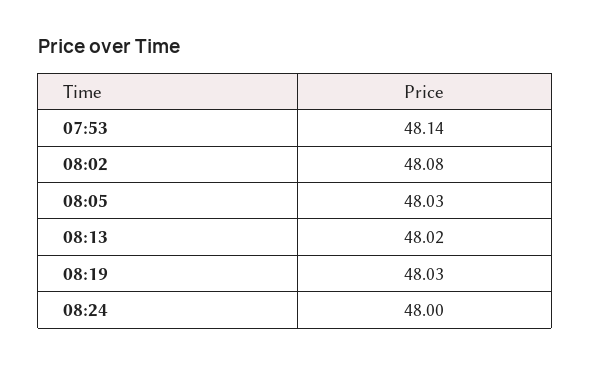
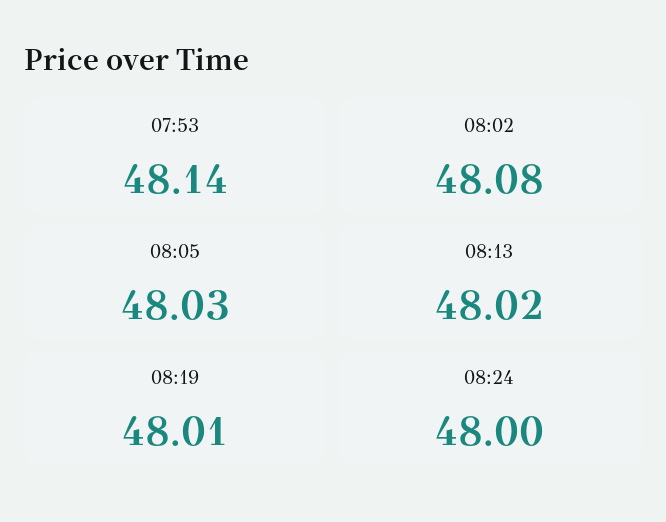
  {
    "07:53": 48.14,
    "08:02": 48.08,
    "08:05": 48.03,
    "08:13": 48.02,
-   "08:19": 48.03,
+   "08:19": 48.01,
    "08:24": 48
  }

